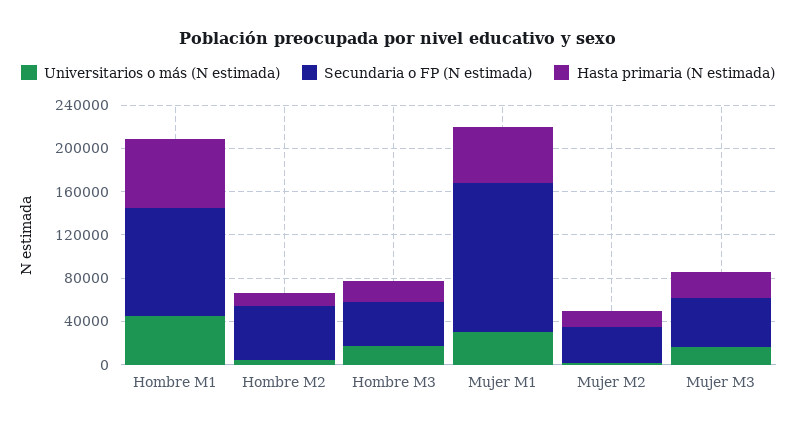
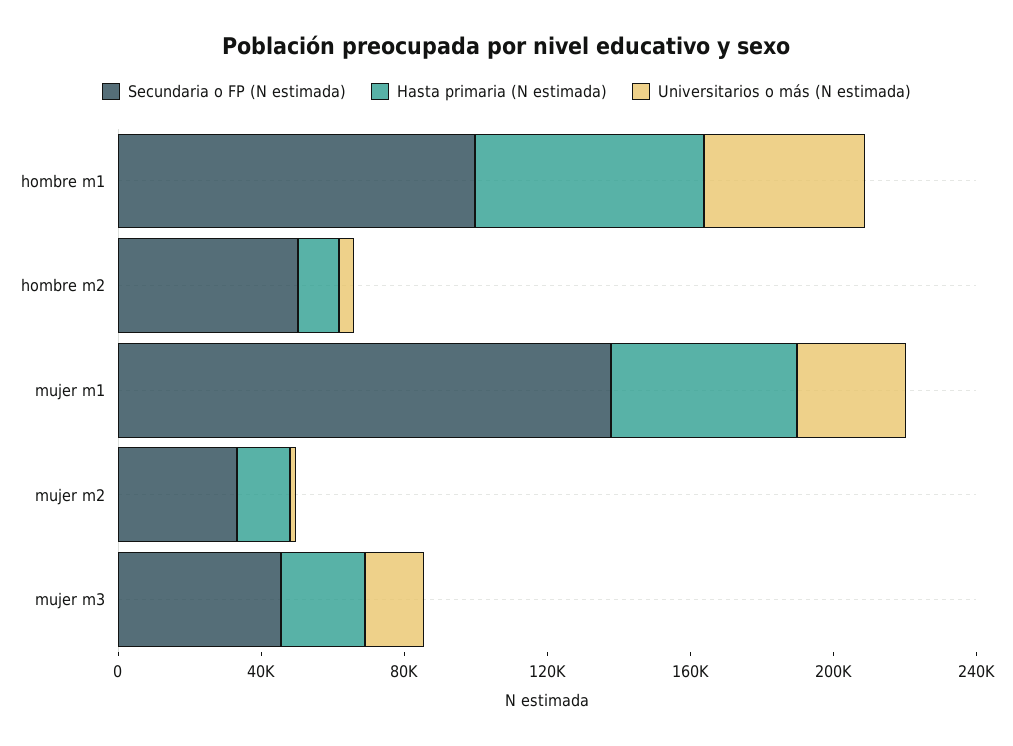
  {
    "Universitarios o más (N estimada)": {
      "Hombre M1": 40000,
      "Hombre M2": 0,
-     "Hombre M3": 20000,
      "Mujer M1": 30000,
      "Mujer M2": 0,
      "Mujer M3": 20000
    },
    "Secundaria o FP (N estimada)": {
      "Hombre M1": 100000,
      "Hombre M2": 50000,
-     "Hombre M3": 40000,
      "Mujer M1": 140000,
      "Mujer M2": 30000,
      "Mujer M3": 50000
    },
    "Hasta primaria (N estimada)": {
      "Hombre M1": 60000,
      "Hombre M2": 10000,
-     "Hombre M3": 20000,
      "Mujer M1": 50000,
      "Mujer M2": 10000,
      "Mujer M3": 20000
    }
  }

